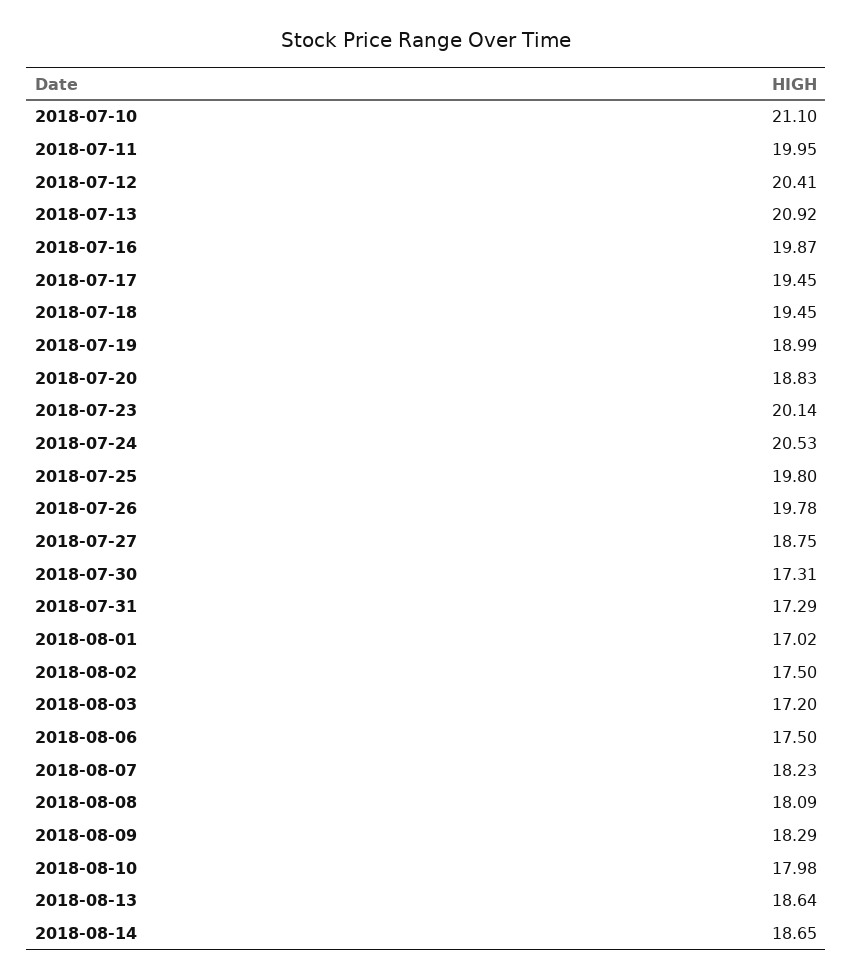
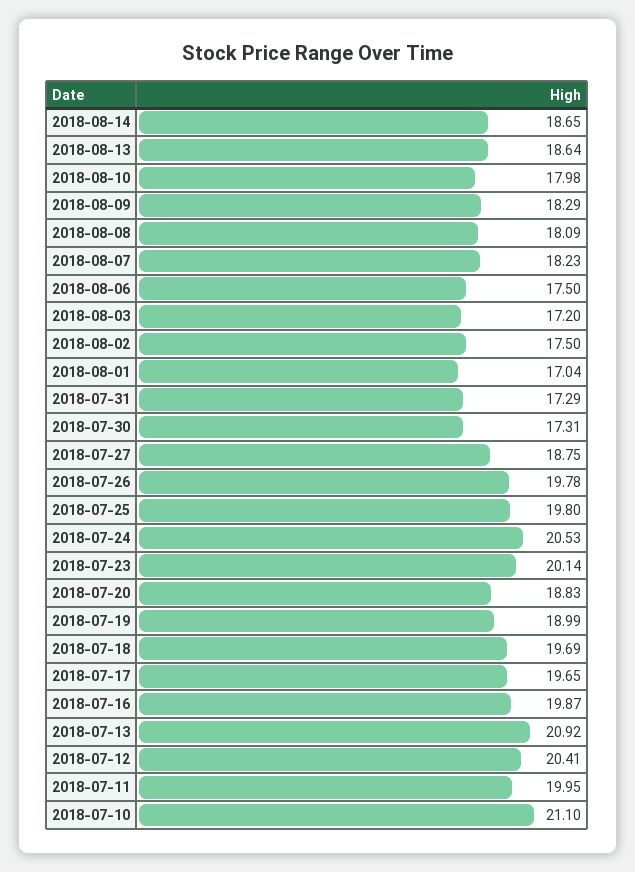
  {
    "2018-07-10": 21.1,
    "2018-07-11": 19.95,
    "2018-07-12": 20.41,
    "2018-07-13": 20.92,
    "2018-07-16": 19.87,
-   "2018-07-17": 19.45,
+   "2018-07-17": 19.65,
-   "2018-07-18": 19.45,
+   "2018-07-18": 19.69,
    "2018-07-19": 18.99,
    "2018-07-20": 18.83,
    "2018-07-23": 20.14,
    "2018-07-24": 20.53,
    "2018-07-25": 19.8,
    "2018-07-26": 19.78,
    "2018-07-27": 18.75,
    "2018-07-30": 17.31,
    "2018-07-31": 17.29,
-   "2018-08-01": 17.02,
+   "2018-08-01": 17.04,
    "2018-08-02": 17.5,
    "2018-08-03": 17.2,
    "2018-08-06": 17.5,
    "2018-08-07": 18.23,
    "2018-08-08": 18.09,
    "2018-08-09": 18.29,
    "2018-08-10": 17.98,
    "2018-08-13": 18.64,
    "2018-08-14": 18.65
  }

